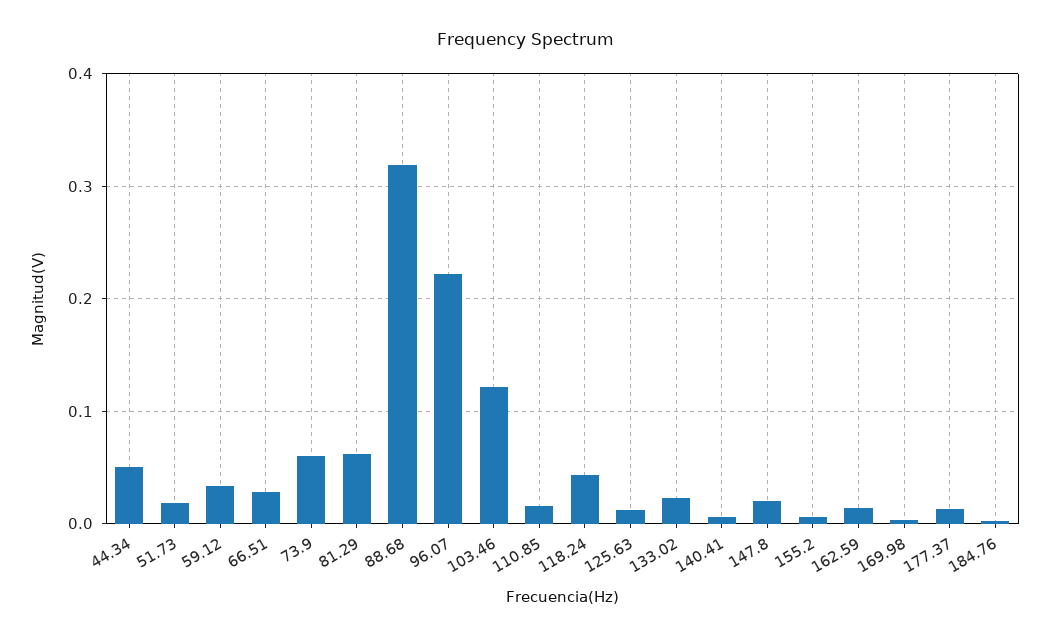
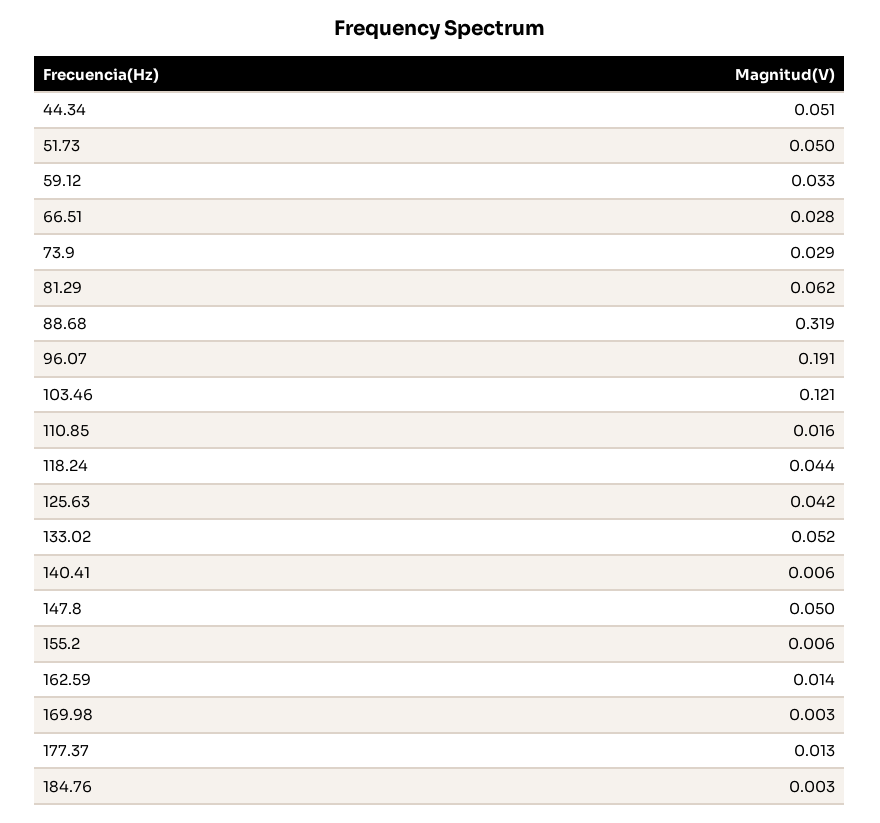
  {
    "44.34": 0.051,
-   "51.73": 0.02,
+   "51.73": 0.05,
    "59.12": 0.033,
    "66.51": 0.028,
-   "73.9": 0.06,
+   "73.9": 0.029,
    "81.29": 0.062,
    "88.68": 0.319,
-   "96.07": 0.22,
+   "96.07": 0.191,
    "103.46": 0.121,
    "110.85": 0.016,
    "118.24": 0.044,
-   "125.63": 0.01,
+   "125.63": 0.042,
-   "133.02": 0.02,
+   "133.02": 0.052,
    "140.41": 0.006,
-   "147.8": 0.02,
+   "147.8": 0.05,
    "155.2": 0.006,
    "162.59": 0.014,
    "169.98": 0.003,
    "177.37": 0.013,
    "184.76": 0.003
  }

